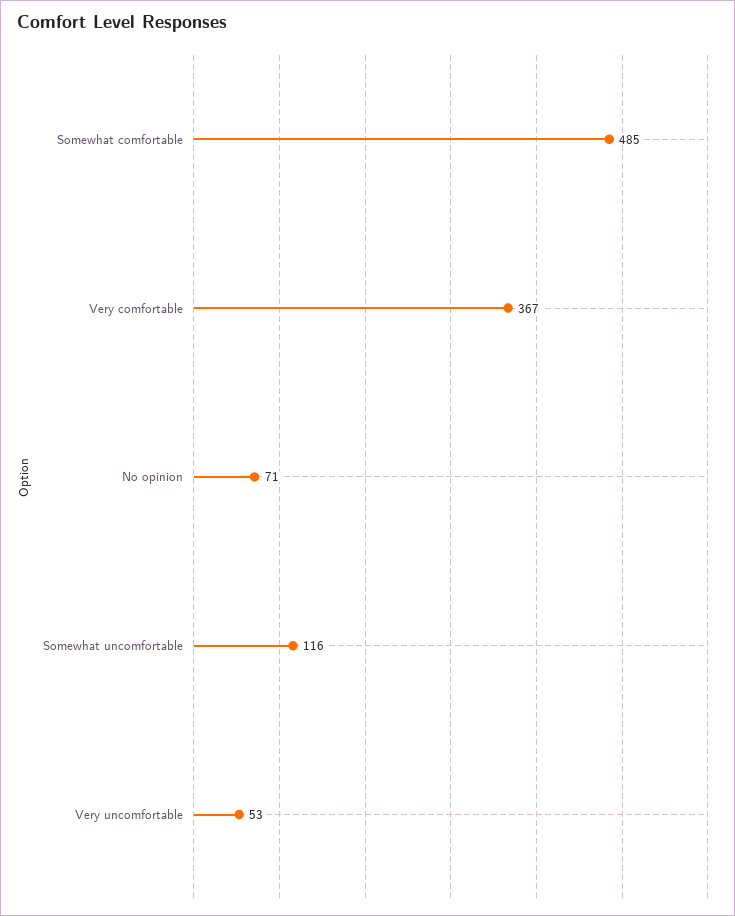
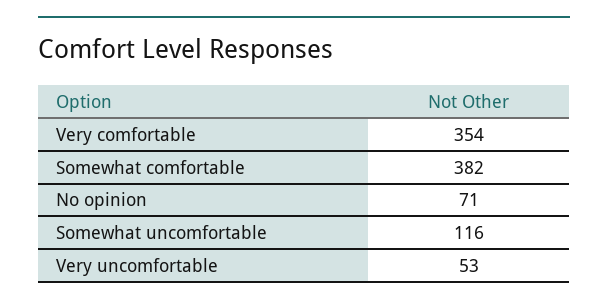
  {
-   "Somewhat comfortable": 485,
+   "Somewhat comfortable": 382,
-   "Very comfortable": 367,
+   "Very comfortable": 354,
    "No opinion": 71,
    "Somewhat uncomfortable": 116,
    "Very uncomfortable": 53
  }

